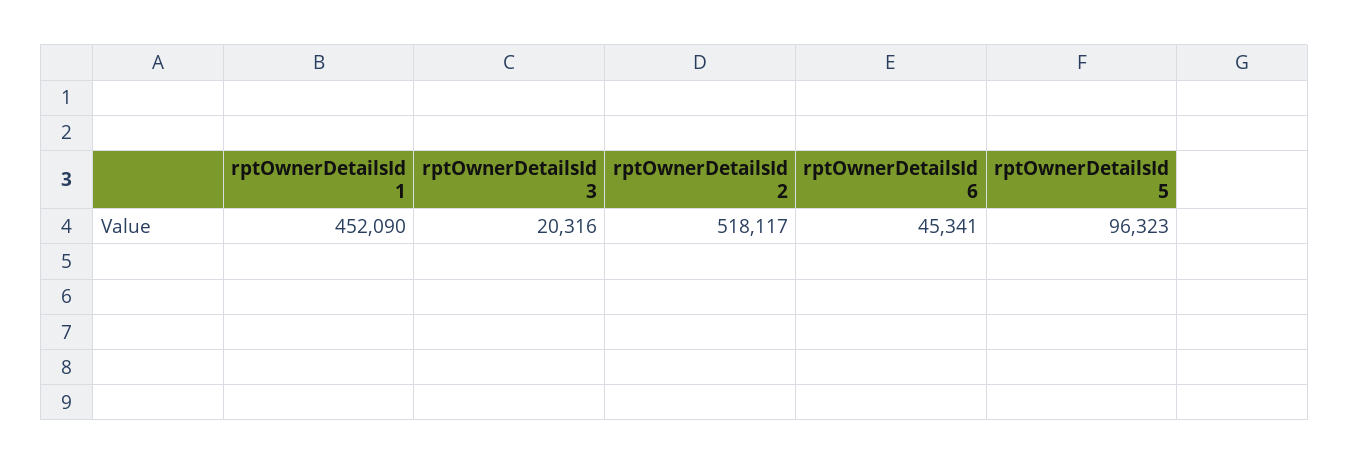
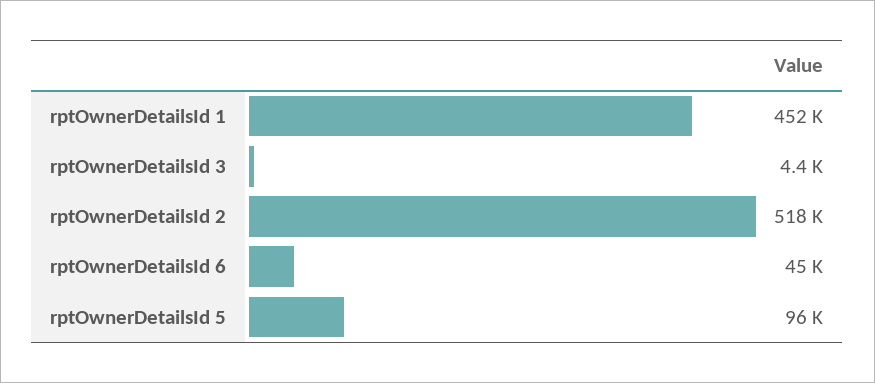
  {
    "rptOwnerDetailsId 1": 452090,
-   "rptOwnerDetailsId 3": 20316,
+   "rptOwnerDetailsId 3": 4400,
    "rptOwnerDetailsId 2": 518117,
    "rptOwnerDetailsId 6": 45341,
    "rptOwnerDetailsId 5": 96323
  }

